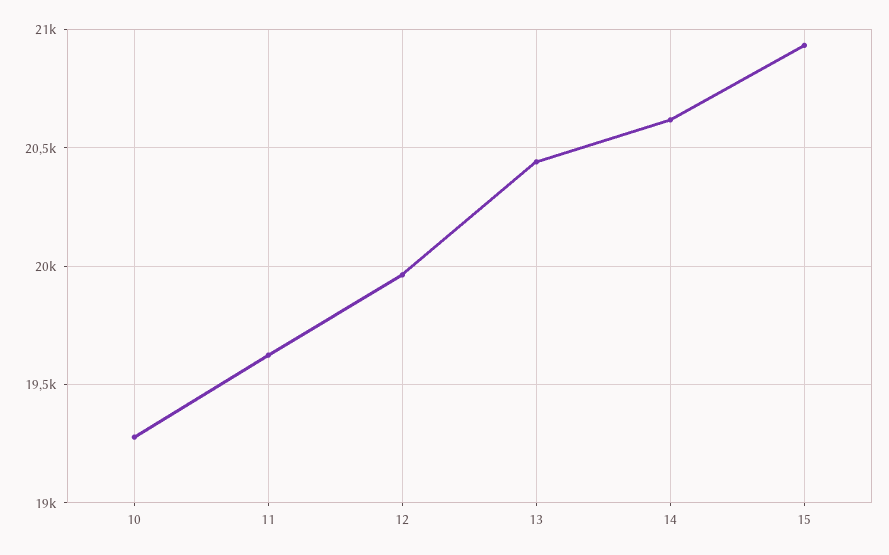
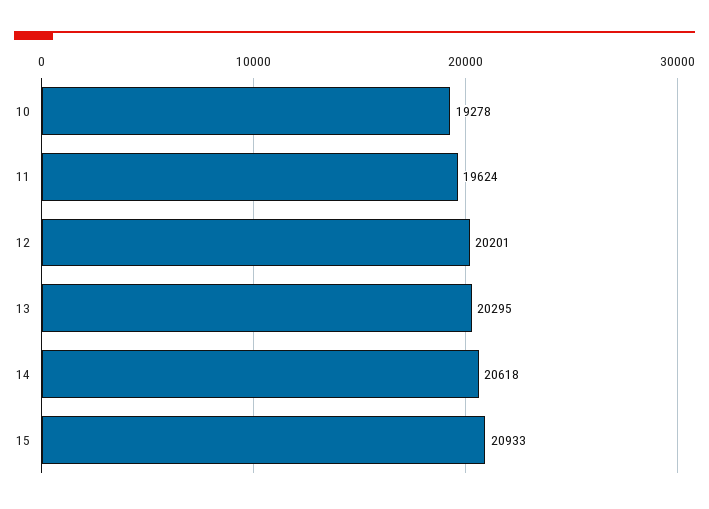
  {
    "10": 19278,
    "11": 19624,
-   "12": 19950,
+   "12": 20201,
-   "13": 20450,
+   "13": 20295,
    "14": 20618,
    "15": 20933
  }

